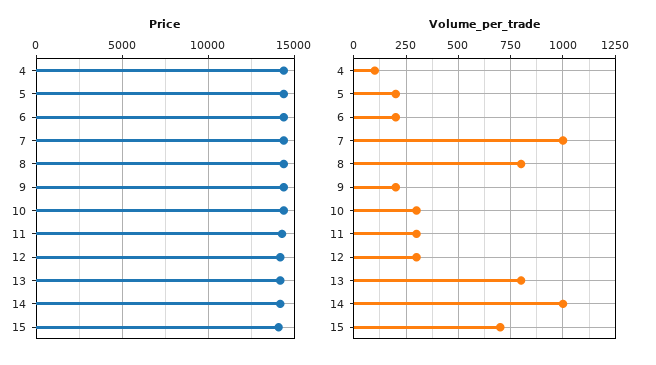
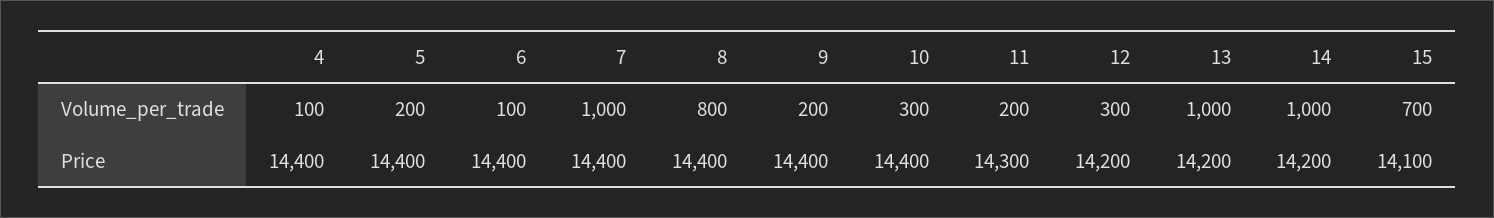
  {
    "Price": {
      "4": 14400,
      "5": 14400,
      "6": 14400,
      "7": 14400,
      "8": 14400,
      "9": 14400,
      "10": 14400,
      "11": 14300,
      "12": 14200,
      "13": 14200,
      "14": 14200,
      "15": 14100
    },
    "Volume_per_trade": {
      "4": 100,
      "5": 200,
-     "6": 200,
+     "6": 100,
      "7": 1000,
      "8": 800,
      "9": 200,
      "10": 300,
-     "11": 300,
+     "11": 200,
      "12": 300,
-     "13": 800,
+     "13": 1000,
      "14": 1000,
      "15": 700
    }
  }

